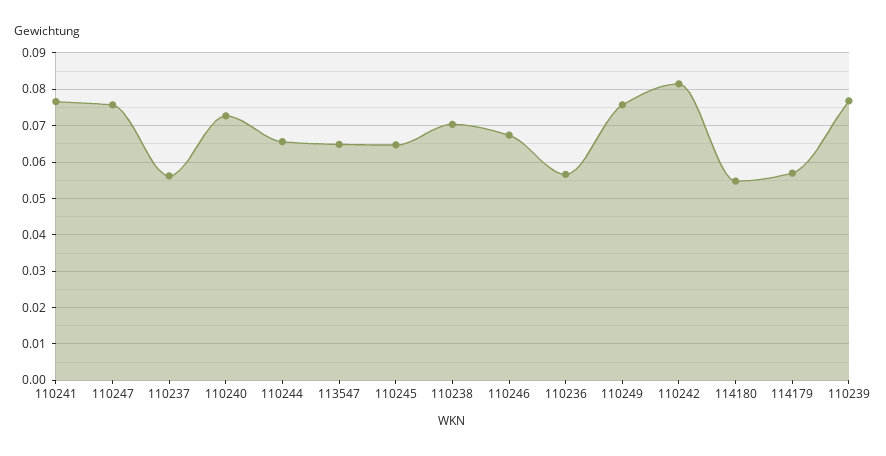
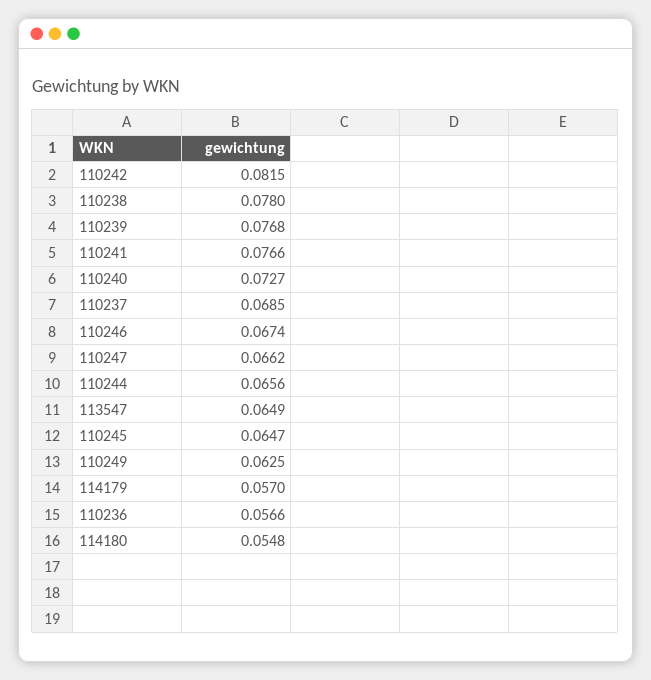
  {
    "110241": 0.0766,
-   "110247": 0.076,
+   "110247": 0.0662,
-   "110237": 0.056,
+   "110237": 0.0685,
    "110240": 0.0727,
    "110244": 0.0656,
    "113547": 0.0649,
    "110245": 0.0647,
-   "110238": 0.07,
+   "110238": 0.078,
    "110246": 0.0674,
    "110236": 0.0566,
-   "110249": 0.076,
+   "110249": 0.0625,
    "110242": 0.0815,
    "114180": 0.0548,
    "114179": 0.057,
    "110239": 0.0768
  }

